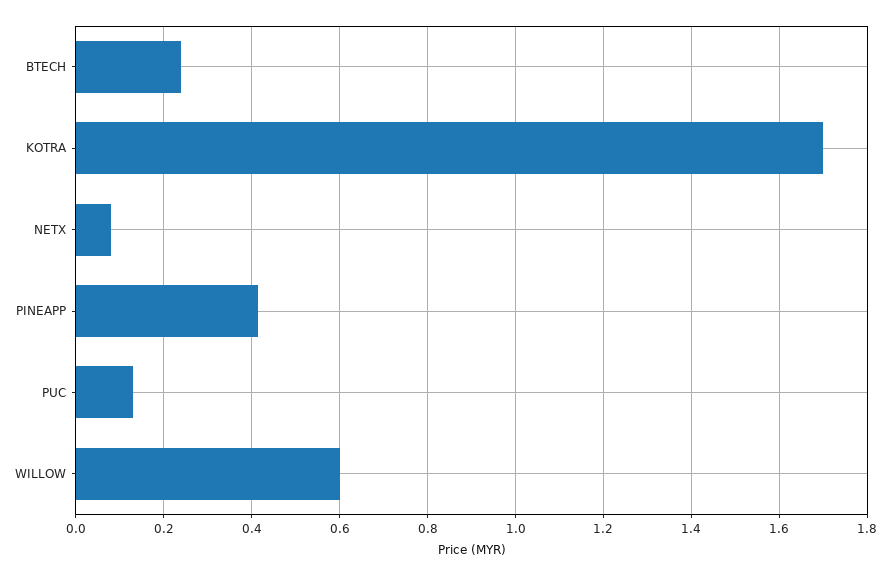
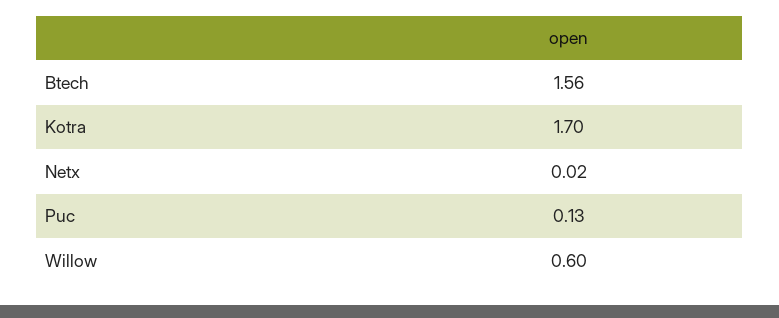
  {
-   "BTECH": 0.24,
+   "BTECH": 1.56,
    "KOTRA": 1.7,
-   "NETX": 0.08,
+   "NETX": 0.02,
-   "PINEAPP": 0.42,
    "PUC": 0.13,
    "WILLOW": 0.6
  }

